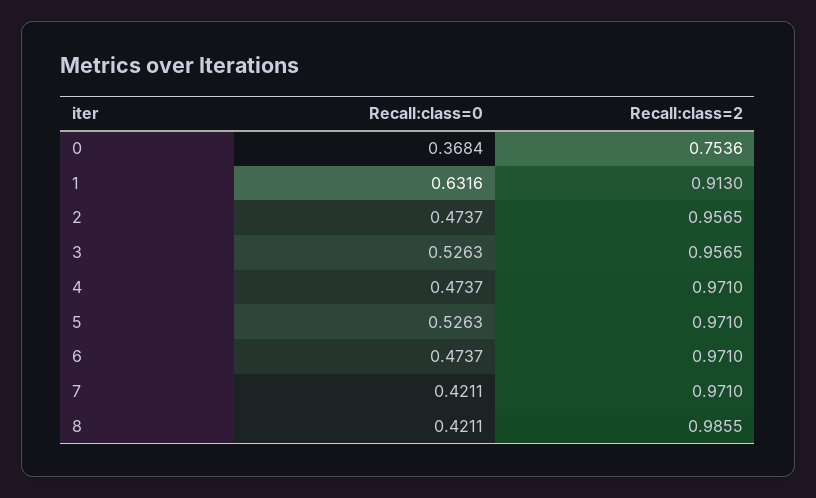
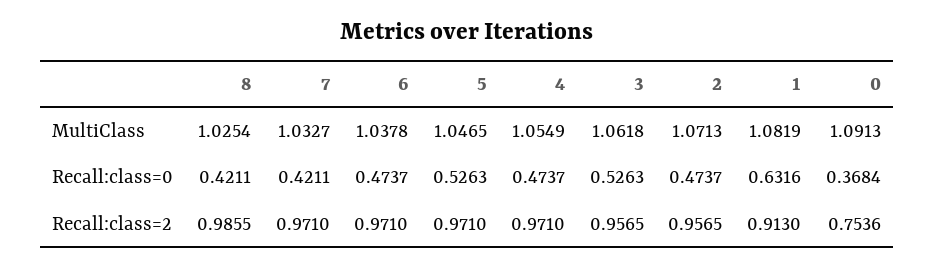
  {
    "Recall:class=0": {
      "0": 0.3684,
      "1": 0.6316,
      "2": 0.4737,
      "3": 0.5263,
      "4": 0.4737,
      "5": 0.5263,
      "6": 0.4737,
      "7": 0.4211,
      "8": 0.4211
    },
    "Recall:class=2": {
      "0": 0.7536,
      "1": 0.913,
      "2": 0.9565,
      "3": 0.9565,
      "4": 0.971,
      "5": 0.971,
      "6": 0.971,
      "7": 0.971,
      "8": 0.9855
-   }
+   },
+   "MultiClass": {
+     "8": 1.0254,
+     "7": 1.0327,
+     "6": 1.0378,
+     "5": 1.0465,
+     "4": 1.0549,
+     "3": 1.0618,
+     "2": 1.0713,
+     "1": 1.0819,
+     "0": 1.0913
+   }
  }

